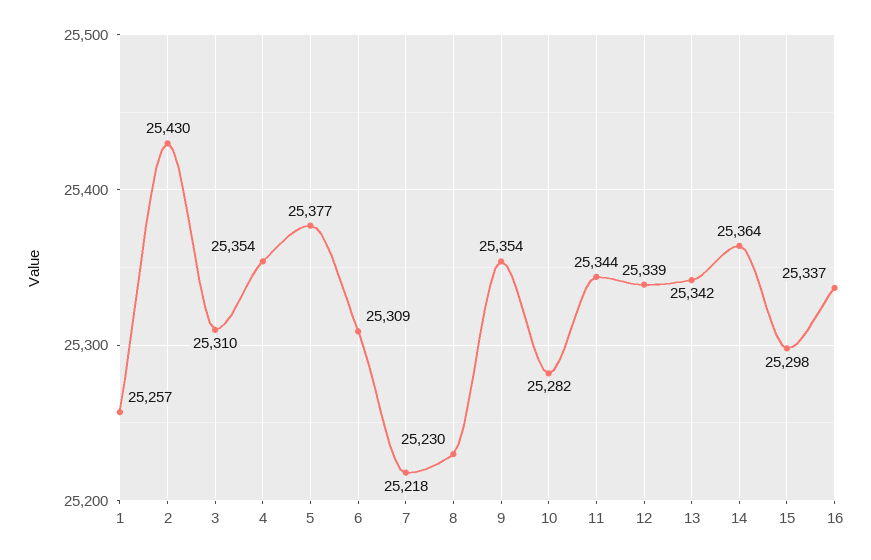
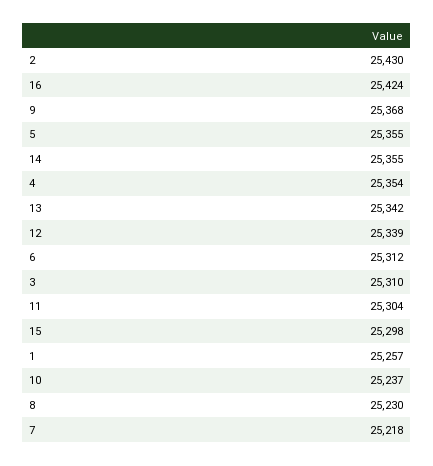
  {
    "1": 25257,
    "2": 25430,
    "3": 25310,
    "4": 25354,
-   "5": 25377,
+   "5": 25355,
-   "6": 25309,
+   "6": 25312,
    "7": 25218,
    "8": 25230,
-   "9": 25354,
+   "9": 25368,
-   "10": 25282,
+   "10": 25237,
-   "11": 25344,
+   "11": 25304,
    "12": 25339,
    "13": 25342,
-   "14": 25364,
+   "14": 25355,
    "15": 25298,
-   "16": 25337
+   "16": 25424
  }

